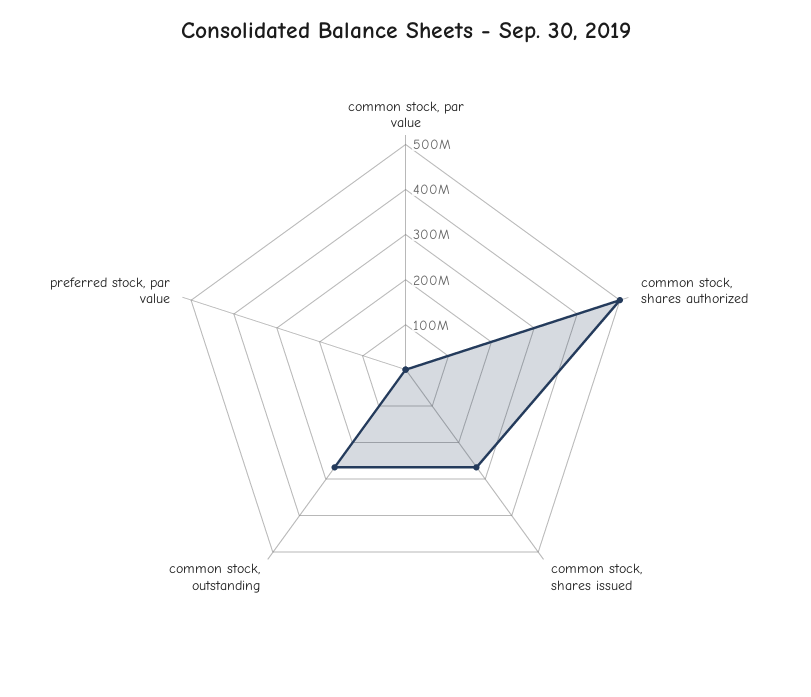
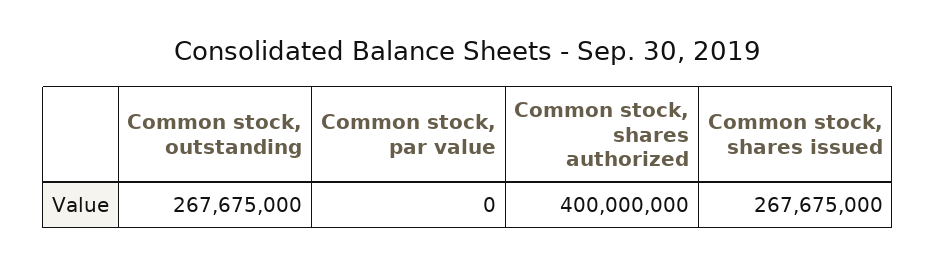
  {
    "common stock, par value": 0,
-   "common stock, shares authorized": 500000000,
+   "common stock, shares authorized": 400000000,
    "common stock, shares issued": 267675000,
-   "common stock, outstanding": 267675000,
+   "common stock, outstanding": 267675000
-   "preferred stock, par value": 0
  }

